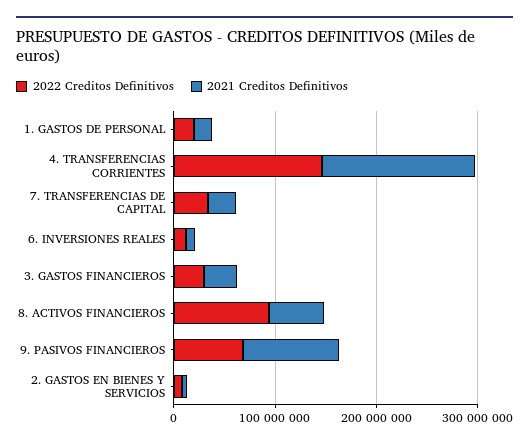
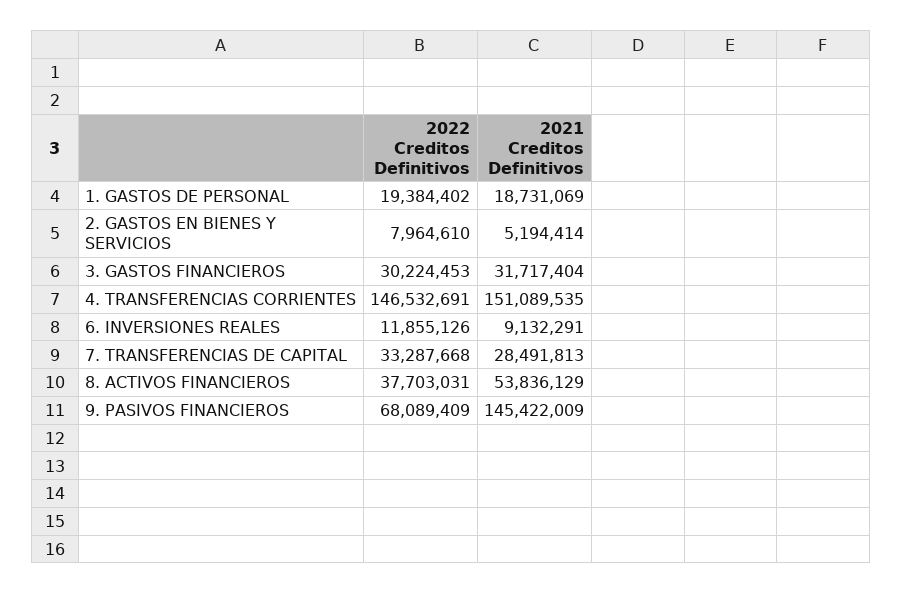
  {
    "2022 Creditos Definitivos": {
      "1. GASTOS DE PERSONAL": 19384402,
      "4. TRANSFERENCIAS CORRIENTES": 146532691,
      "7. TRANSFERENCIAS DE CAPITAL": 33287668,
      "6. INVERSIONES REALES": 11855126,
      "3. GASTOS FINANCIEROS": 30224453,
-     "8. ACTIVOS FINANCIEROS": 100000000,
+     "8. ACTIVOS FINANCIEROS": 37703031,
      "9. PASIVOS FINANCIEROS": 68089409,
      "2. GASTOS EN BIENES Y SERVICIOS": 7964610
    },
    "2021 Creditos Definitivos": {
      "1. GASTOS DE PERSONAL": 18731069,
      "4. TRANSFERENCIAS CORRIENTES": 151089535,
      "7. TRANSFERENCIAS DE CAPITAL": 28491813,
      "6. INVERSIONES REALES": 9132291,
      "3. GASTOS FINANCIEROS": 31717404,
      "8. ACTIVOS FINANCIEROS": 53836129,
-     "9. PASIVOS FINANCIEROS": 100000000,
+     "9. PASIVOS FINANCIEROS": 145422009,
      "2. GASTOS EN BIENES Y SERVICIOS": 5194414
    }
  }

